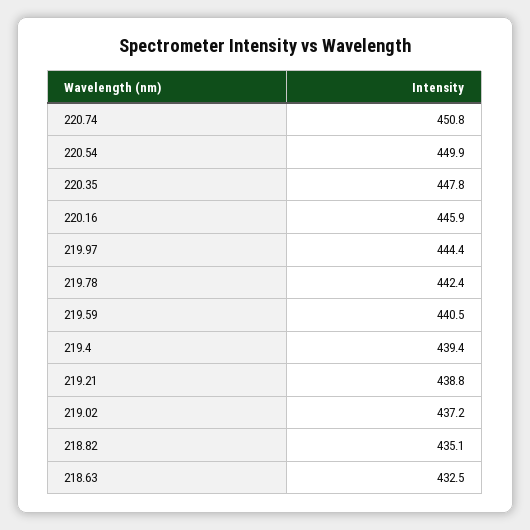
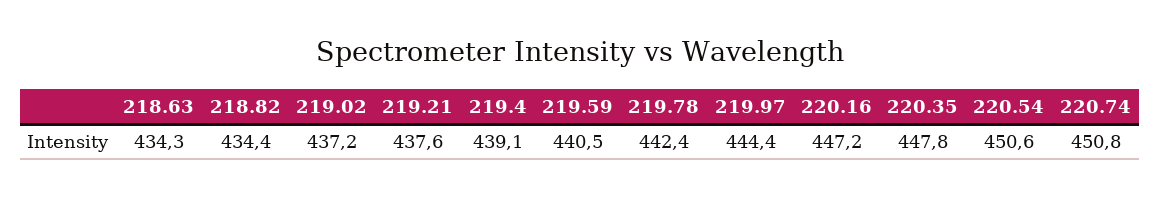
  {
    "220.74": 450.8,
-   "220.54": 449.9,
+   "220.54": 450.6,
    "220.35": 447.8,
-   "220.16": 445.9,
+   "220.16": 447.2,
    "219.97": 444.4,
    "219.78": 442.4,
    "219.59": 440.5,
-   "219.4": 439.4,
+   "219.4": 439.1,
-   "219.21": 438.8,
+   "219.21": 437.6,
    "219.02": 437.2,
-   "218.82": 435.1,
+   "218.82": 434.4,
-   "218.63": 432.5
+   "218.63": 434.3
  }

